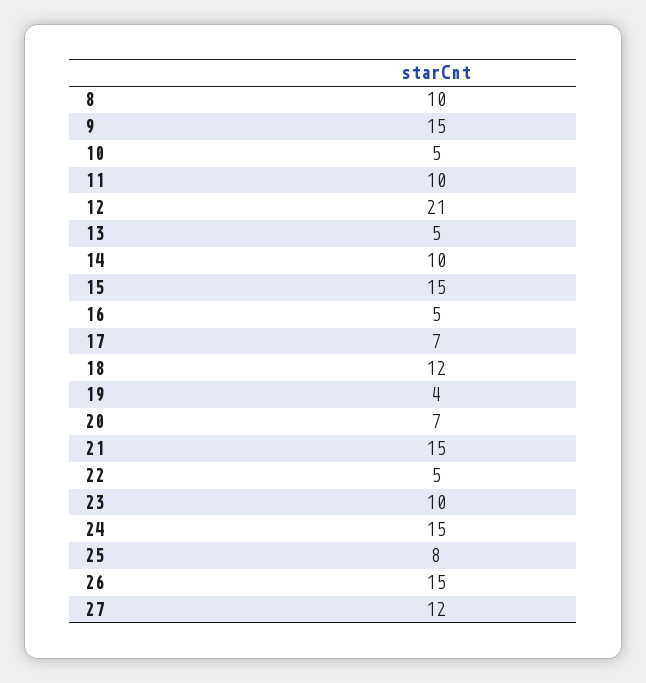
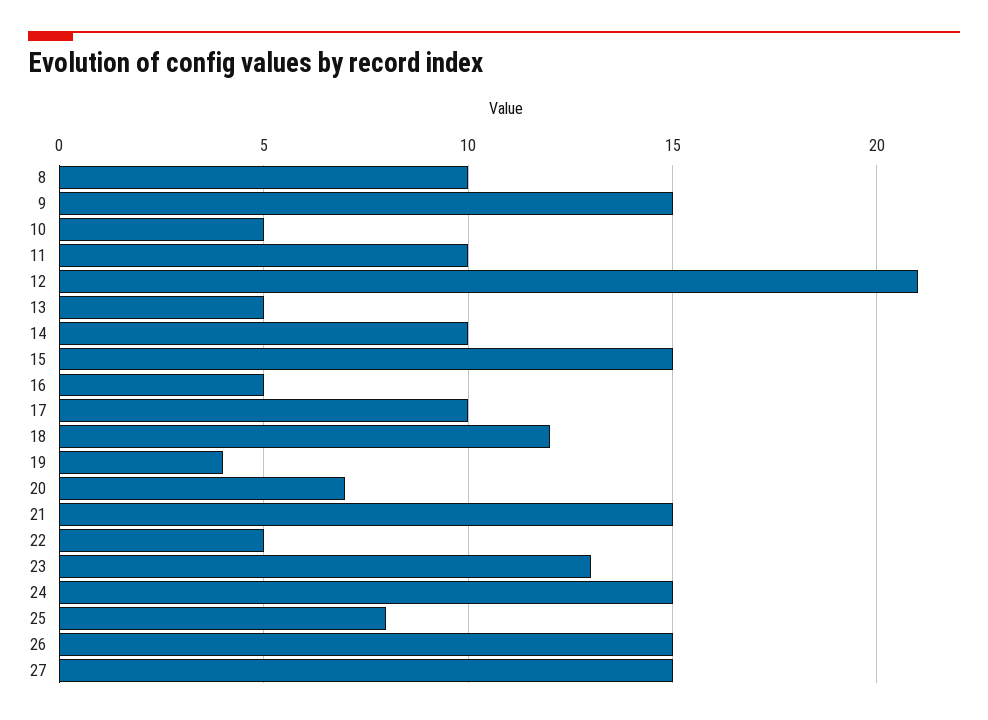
  {
    "8": 10,
    "9": 15,
    "10": 5,
    "11": 10,
    "12": 21,
    "13": 5,
    "14": 10,
    "15": 15,
    "16": 5,
-   "17": 7,
+   "17": 10,
    "18": 12,
    "19": 4,
    "20": 7,
    "21": 15,
    "22": 5,
-   "23": 10,
+   "23": 13,
    "24": 15,
    "25": 8,
    "26": 15,
-   "27": 12
+   "27": 15
  }

